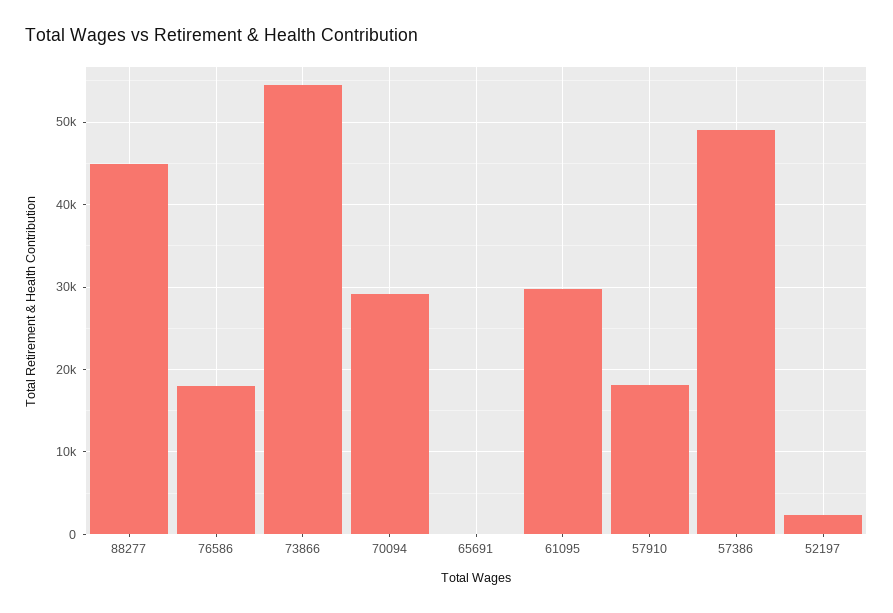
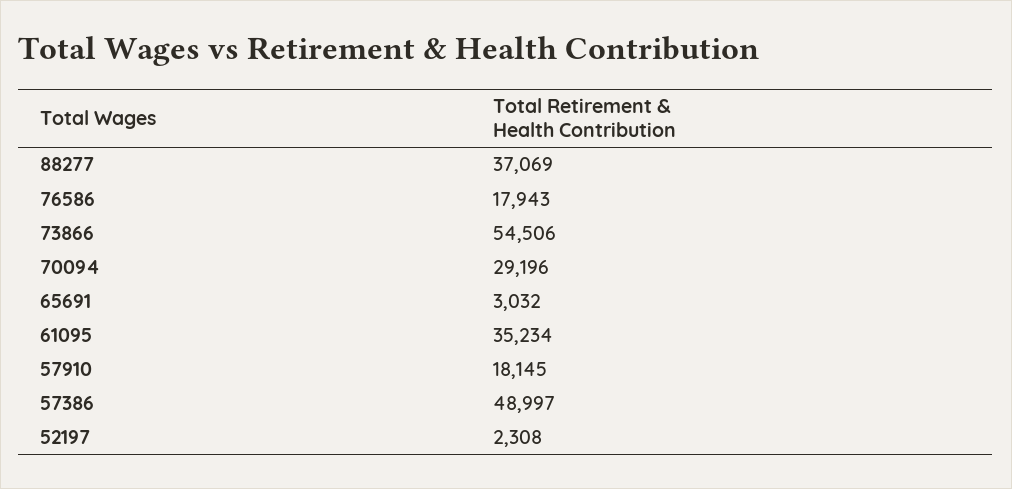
  {
-   "88277": 45000,
+   "88277": 37069,
    "76586": 17943,
    "73866": 54506,
    "70094": 29196,
-   "65691": 0,
+   "65691": 3032,
-   "61095": 30000,
+   "61095": 35234,
    "57910": 18145,
    "57386": 48997,
    "52197": 2308
  }

